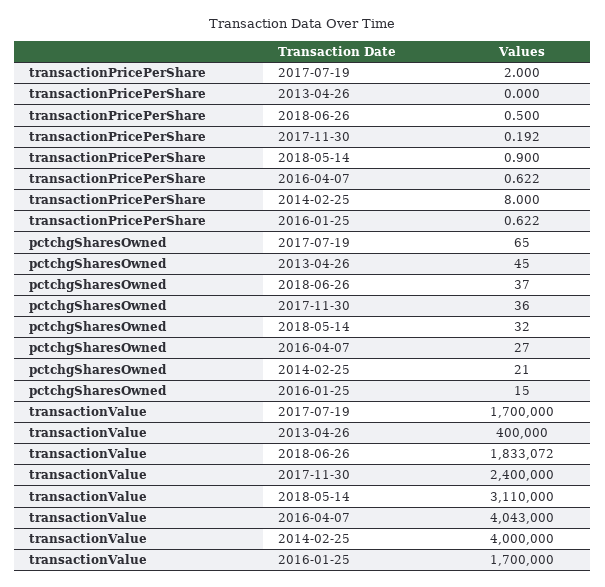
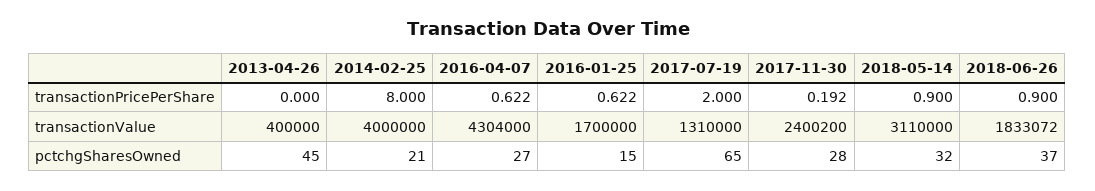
  {
    "transactionPricePerShare": {
      "2017-07-19": 2,
      "2013-04-26": 0,
-     "2018-06-26": 0.5,
+     "2018-06-26": 0.9,
      "2017-11-30": 0.192,
      "2018-05-14": 0.9,
      "2016-04-07": 0.622,
      "2014-02-25": 8,
      "2016-01-25": 0.622
    },
    "pctchgSharesOwned": {
      "2017-07-19": 65,
      "2013-04-26": 45,
      "2018-06-26": 37,
-     "2017-11-30": 36,
+     "2017-11-30": 28,
      "2018-05-14": 32,
      "2016-04-07": 27,
      "2014-02-25": 21,
      "2016-01-25": 15
    },
    "transactionValue": {
-     "2017-07-19": 1700000,
+     "2017-07-19": 1310000,
      "2013-04-26": 400000,
      "2018-06-26": 1833072,
-     "2017-11-30": 2400000,
+     "2017-11-30": 2400200,
      "2018-05-14": 3110000,
-     "2016-04-07": 4043000,
+     "2016-04-07": 4304000,
      "2014-02-25": 4000000,
      "2016-01-25": 1700000
    }
  }

